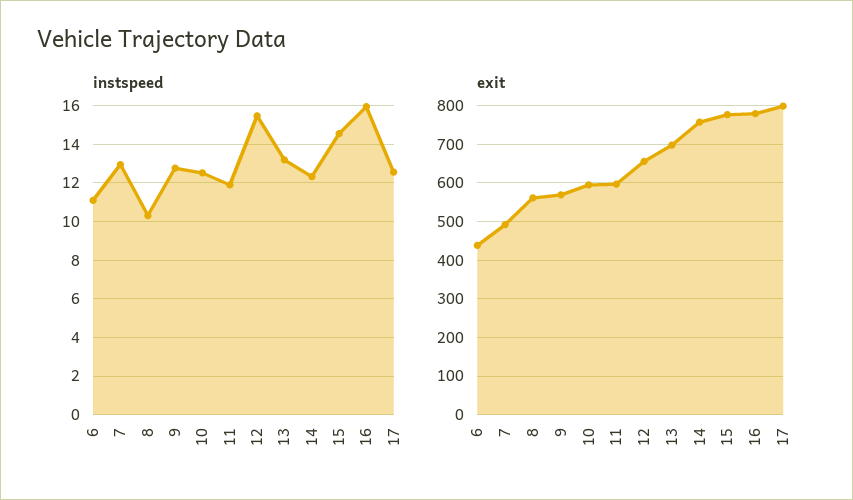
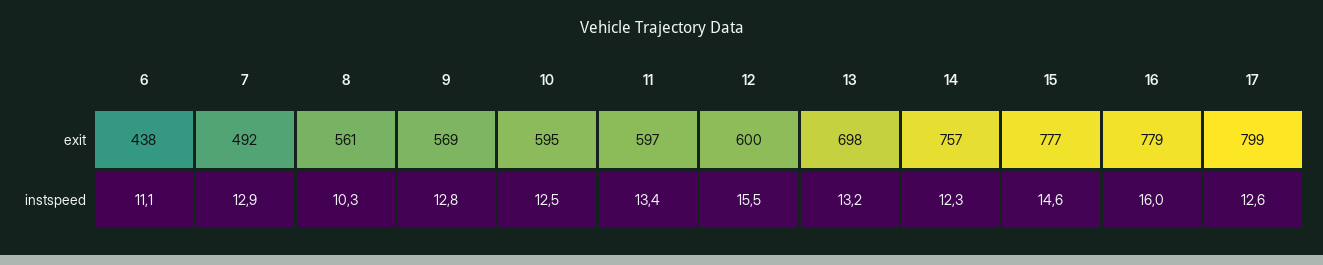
  {
    "instspeed": {
      "6": 11.1,
      "7": 12.9,
      "8": 10.3,
      "9": 12.8,
      "10": 12.5,
-     "11": 12,
+     "11": 13.4,
      "12": 15.5,
      "13": 13.2,
      "14": 12.3,
      "15": 14.6,
      "16": 16,
      "17": 12.6
    },
    "exit": {
      "6": 438,
      "7": 492,
      "8": 561,
      "9": 569,
      "10": 595,
      "11": 597,
-     "12": 660,
+     "12": 600,
      "13": 698,
      "14": 757,
      "15": 777,
      "16": 779,
      "17": 799
    }
  }

